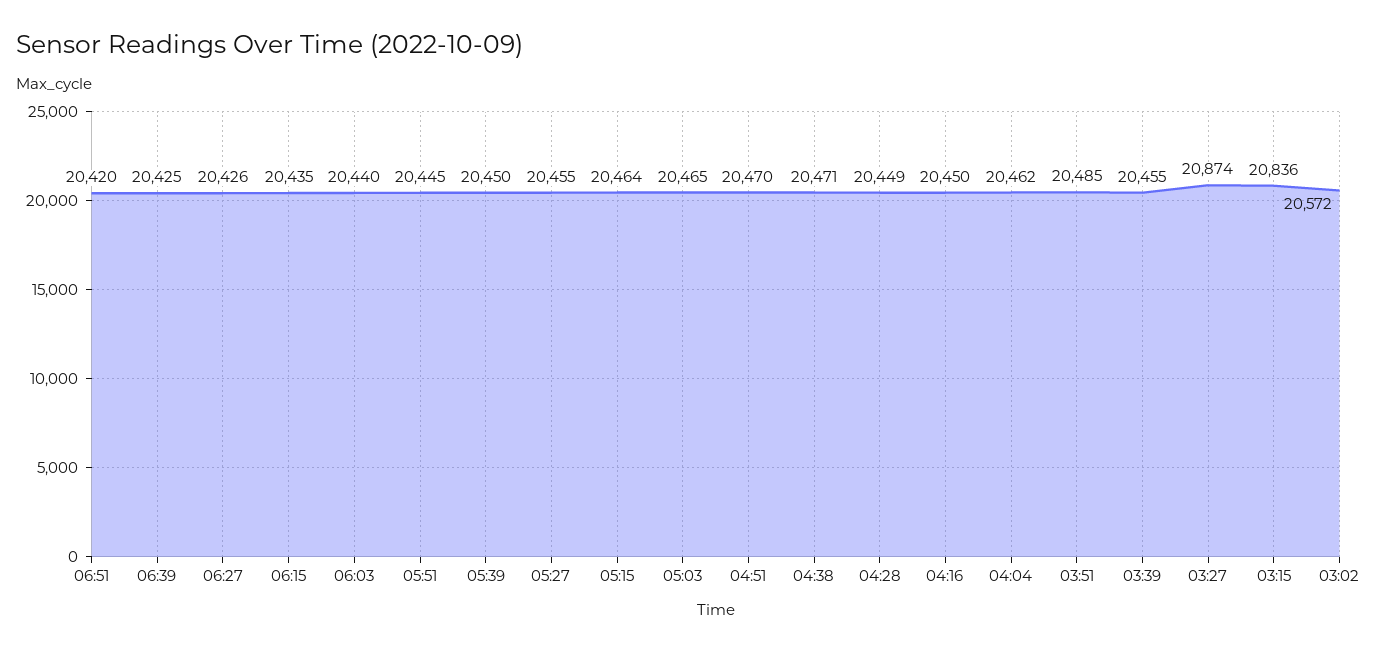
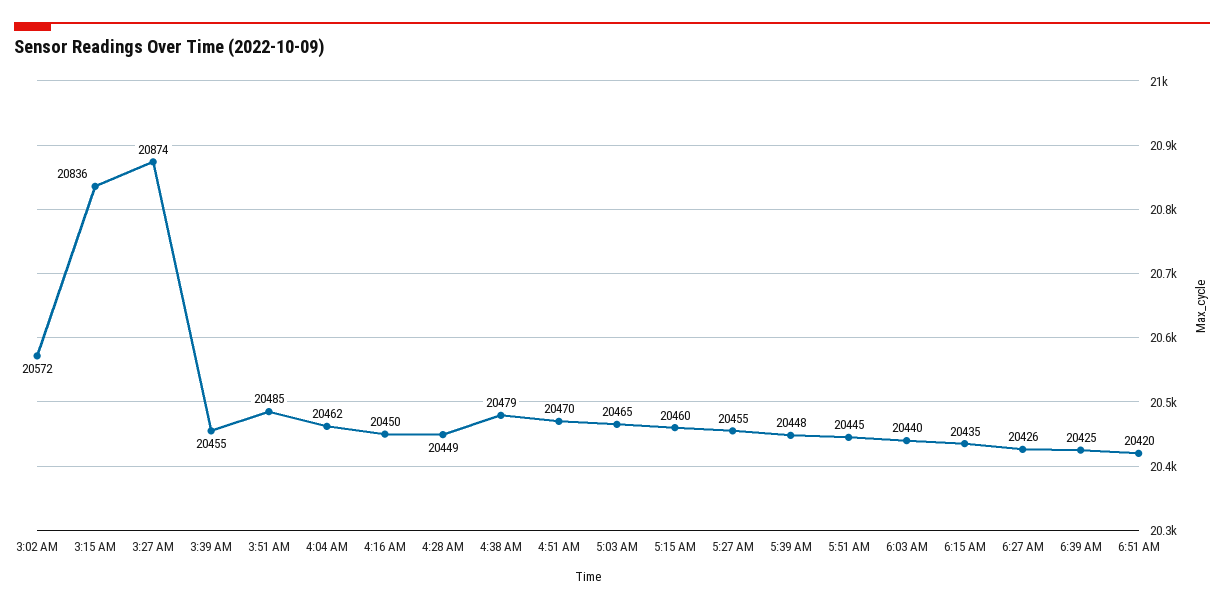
  {
    "06:51": 20420,
    "06:39": 20425,
    "06:27": 20426,
    "06:15": 20435,
    "06:03": 20440,
    "05:51": 20445,
-   "05:39": 20450,
+   "05:39": 20448,
    "05:27": 20455,
-   "05:15": 20464,
+   "05:15": 20460,
    "05:03": 20465,
    "04:51": 20470,
-   "04:38": 20471,
+   "04:38": 20479,
    "04:28": 20449,
    "04:16": 20450,
    "04:04": 20462,
    "03:51": 20485,
    "03:39": 20455,
    "03:27": 20874,
    "03:15": 20836,
    "03:02": 20572
  }

